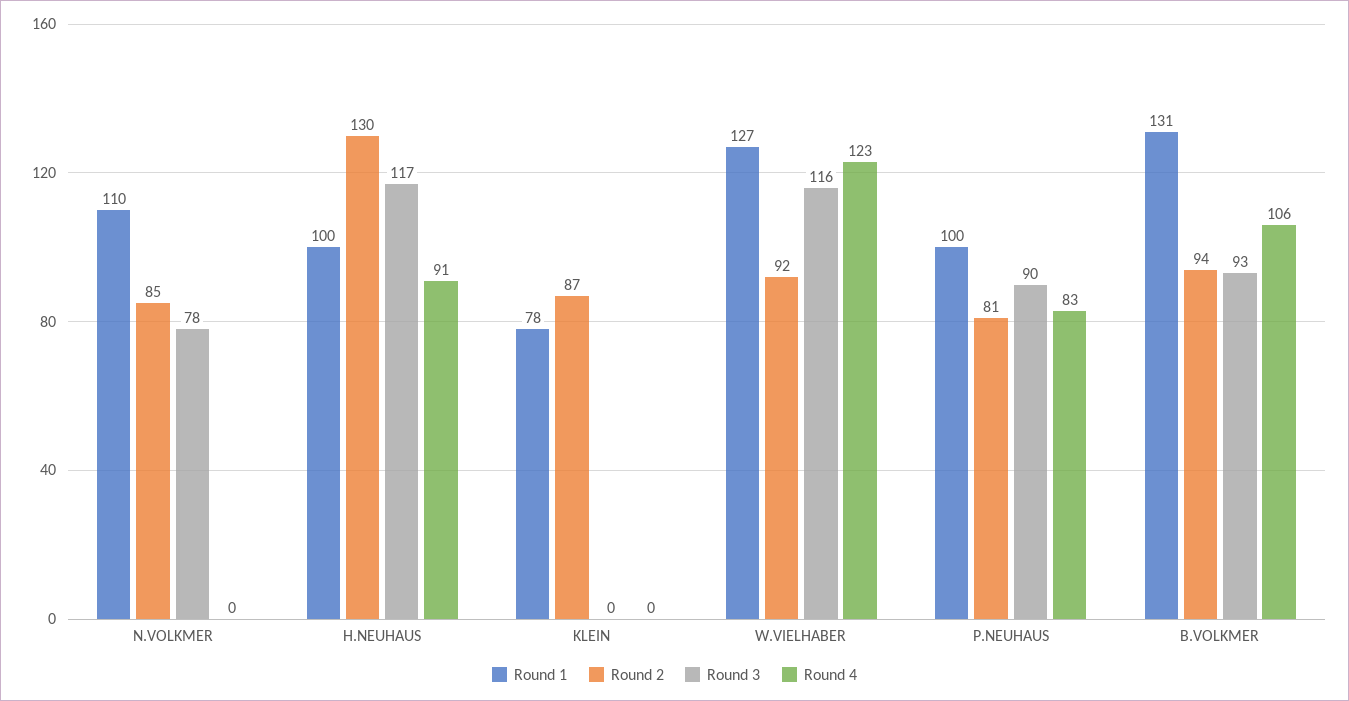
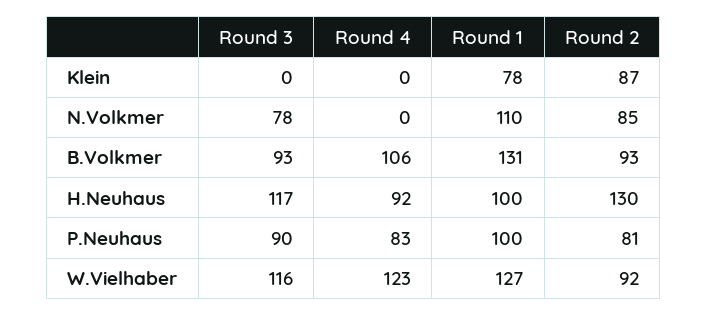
  {
    "Round 1": {
      "N.VOLKMER": 110,
      "H.NEUHAUS": 100,
      "KLEIN": 78,
      "W.VIELHABER": 127,
      "P.NEUHAUS": 100,
      "B.VOLKMER": 131
    },
    "Round 2": {
      "N.VOLKMER": 85,
      "H.NEUHAUS": 130,
      "KLEIN": 87,
      "W.VIELHABER": 92,
      "P.NEUHAUS": 81,
-     "B.VOLKMER": 94
+     "B.VOLKMER": 93
    },
    "Round 3": {
      "N.VOLKMER": 78,
      "H.NEUHAUS": 117,
      "KLEIN": 0,
      "W.VIELHABER": 116,
      "P.NEUHAUS": 90,
      "B.VOLKMER": 93
    },
    "Round 4": {
      "N.VOLKMER": 0,
-     "H.NEUHAUS": 91,
+     "H.NEUHAUS": 92,
      "KLEIN": 0,
      "W.VIELHABER": 123,
      "P.NEUHAUS": 83,
      "B.VOLKMER": 106
    }
  }

